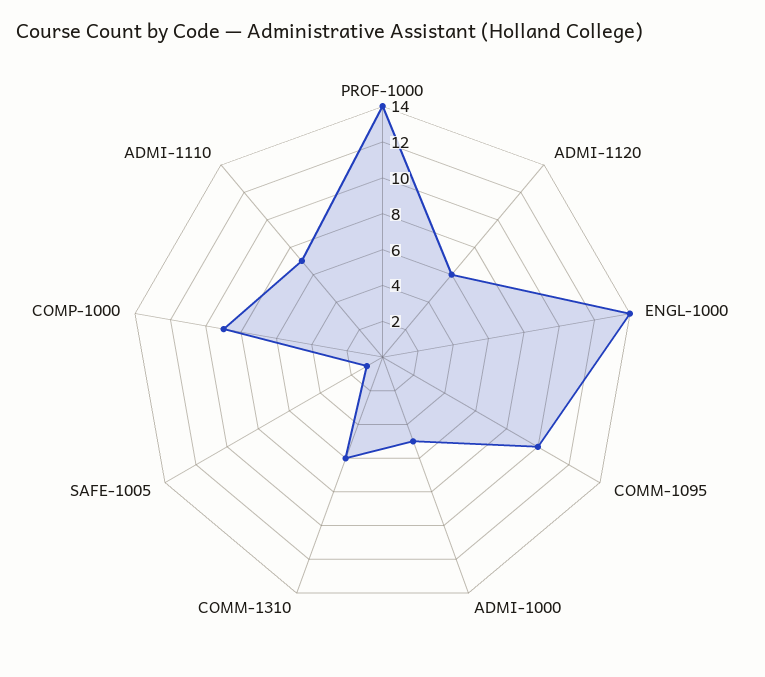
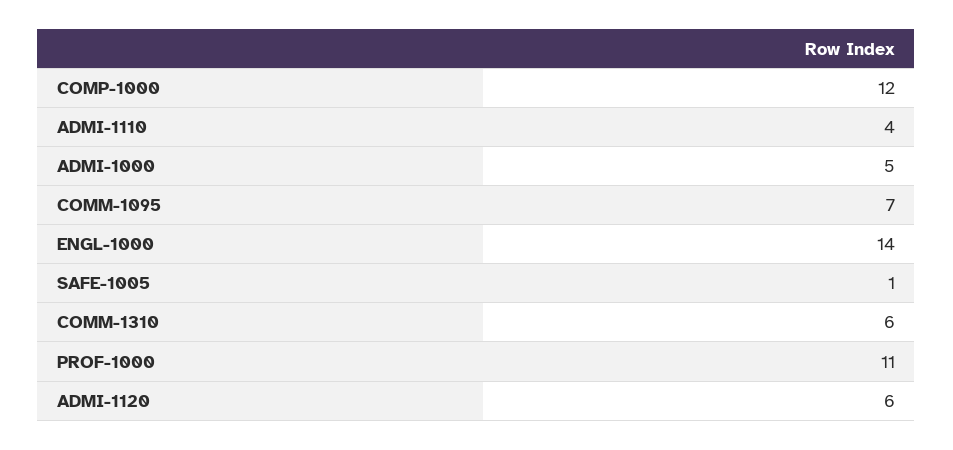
  {
-   "PROF-1000": 14,
+   "PROF-1000": 11,
    "ADMI-1120": 6,
    "ENGL-1000": 14,
-   "COMM-1095": 10,
+   "COMM-1095": 7,
    "ADMI-1000": 5,
    "COMM-1310": 6,
    "SAFE-1005": 1,
-   "COMP-1000": 9,
+   "COMP-1000": 12,
-   "ADMI-1110": 7
+   "ADMI-1110": 4
  }

